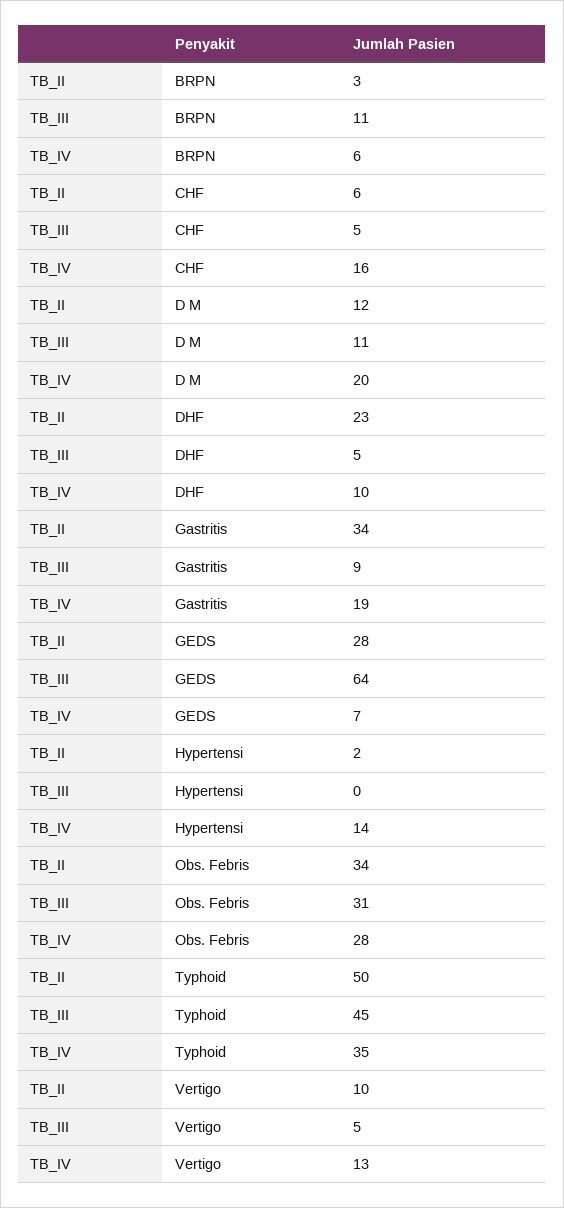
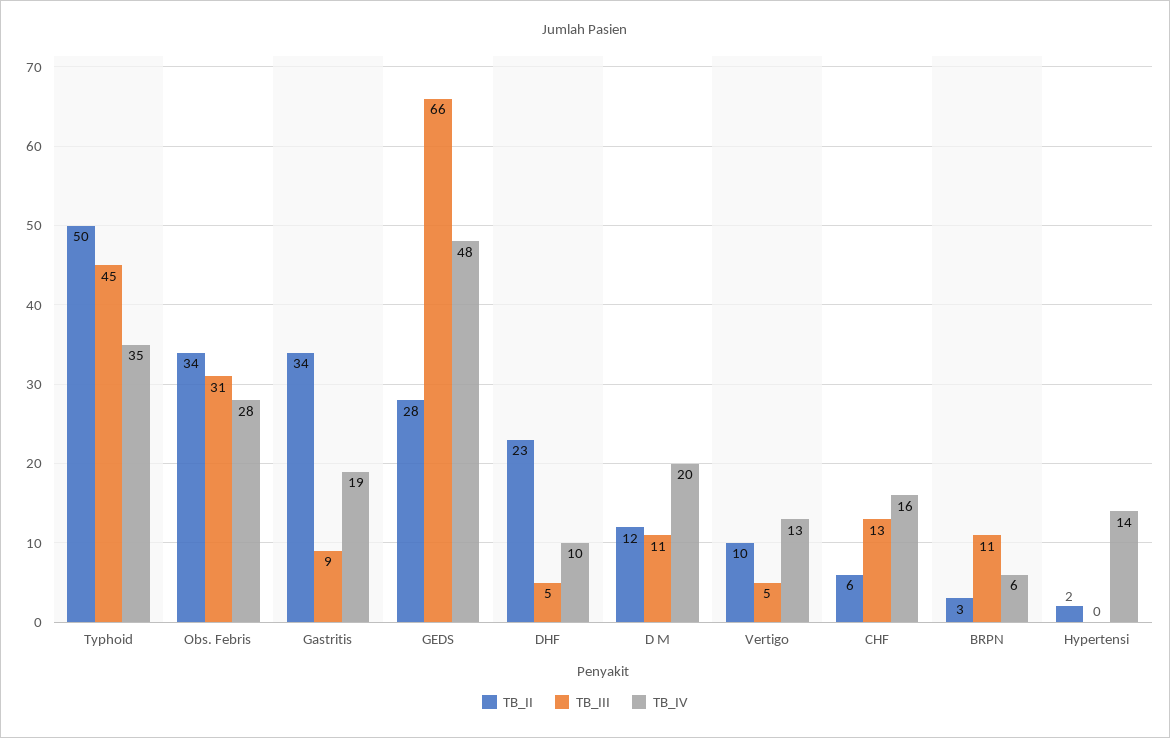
  {
    "TB_II": {
      "BRPN": 3,
      "CHF": 6,
      "D M": 12,
      "DHF": 23,
      "Gastritis": 34,
      "GEDS": 28,
      "Hypertensi": 2,
      "Obs. Febris": 34,
      "Typhoid": 50,
      "Vertigo": 10
    },
    "TB_III": {
      "BRPN": 11,
-     "CHF": 5,
+     "CHF": 13,
      "D M": 11,
      "DHF": 5,
      "Gastritis": 9,
-     "GEDS": 64,
+     "GEDS": 66,
      "Hypertensi": 0,
      "Obs. Febris": 31,
      "Typhoid": 45,
      "Vertigo": 5
    },
    "TB_IV": {
      "BRPN": 6,
      "CHF": 16,
      "D M": 20,
      "DHF": 10,
      "Gastritis": 19,
-     "GEDS": 7,
+     "GEDS": 48,
      "Hypertensi": 14,
      "Obs. Febris": 28,
      "Typhoid": 35,
      "Vertigo": 13
    }
  }

